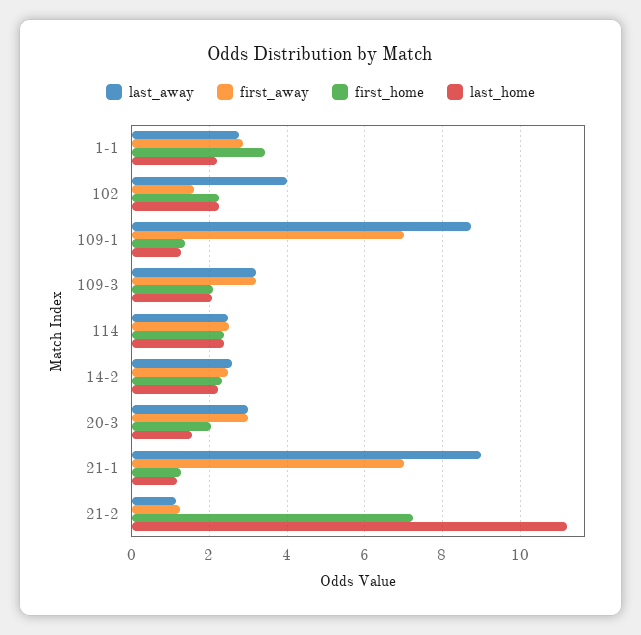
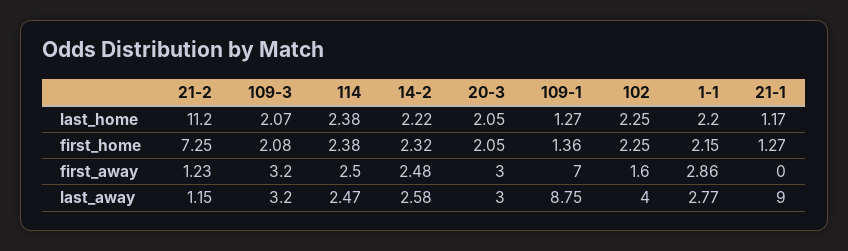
  {
    "last_away": {
      "1-1": 2.77,
      "102": 4,
      "109-1": 8.75,
      "109-3": 3.2,
      "114": 2.47,
      "14-2": 2.58,
      "20-3": 3,
      "21-1": 9,
      "21-2": 1.15
    },
    "first_away": {
      "1-1": 2.86,
      "102": 1.6,
      "109-1": 7,
      "109-3": 3.2,
      "114": 2.5,
      "14-2": 2.48,
      "20-3": 3,
-     "21-1": 7,
+     "21-1": 0,
      "21-2": 1.23
    },
    "first_home": {
-     "1-1": 3.4,
+     "1-1": 2.15,
      "102": 2.25,
      "109-1": 1.36,
      "109-3": 2.08,
      "114": 2.38,
      "14-2": 2.32,
      "20-3": 2.05,
      "21-1": 1.27,
      "21-2": 7.25
    },
    "last_home": {
      "1-1": 2.2,
      "102": 2.25,
      "109-1": 1.27,
      "109-3": 2.07,
      "114": 2.38,
      "14-2": 2.22,
-     "20-3": 1.6,
+     "20-3": 2.05,
      "21-1": 1.17,
      "21-2": 11.2
    }
  }

